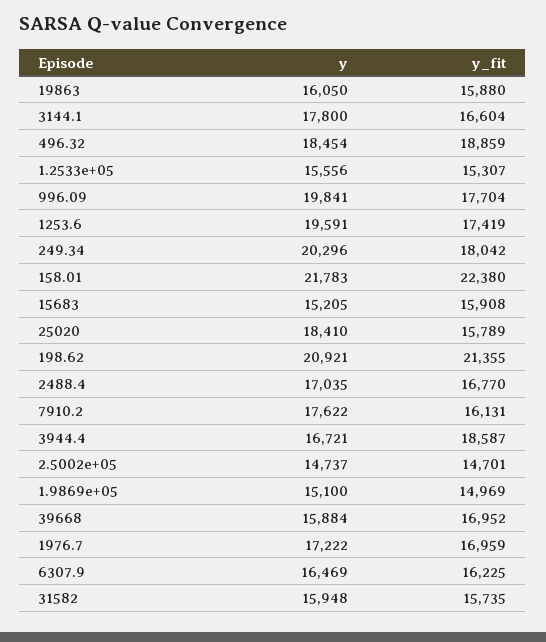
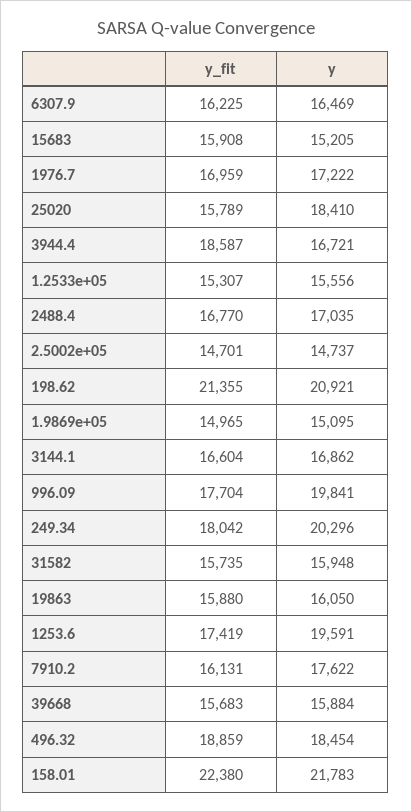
  {
    "y": {
      "19863": 16050,
-     "3144.1": 17800,
+     "3144.1": 16862,
      "496.32": 18454,
      "1.2533e+05": 15556,
      "996.09": 19841,
      "1253.6": 19591,
      "249.34": 20296,
      "158.01": 21783,
      "15683": 15205,
      "25020": 18410,
      "198.62": 20921,
      "2488.4": 17035,
      "7910.2": 17622,
      "3944.4": 16721,
      "2.5002e+05": 14737,
-     "1.9869e+05": 15100,
+     "1.9869e+05": 15095,
      "39668": 15884,
      "1976.7": 17222,
      "6307.9": 16469,
      "31582": 15948
    },
    "y_fit": {
      "19863": 15880,
      "3144.1": 16604,
      "496.32": 18859,
      "1.2533e+05": 15307,
      "996.09": 17704,
      "1253.6": 17419,
      "249.34": 18042,
      "158.01": 22380,
      "15683": 15908,
      "25020": 15789,
      "198.62": 21355,
      "2488.4": 16770,
      "7910.2": 16131,
      "3944.4": 18587,
      "2.5002e+05": 14701,
-     "1.9869e+05": 14969,
+     "1.9869e+05": 14965,
-     "39668": 16952,
+     "39668": 15683,
      "1976.7": 16959,
      "6307.9": 16225,
      "31582": 15735
    }
  }

